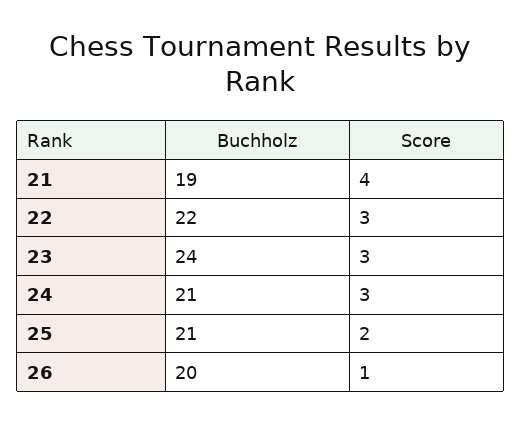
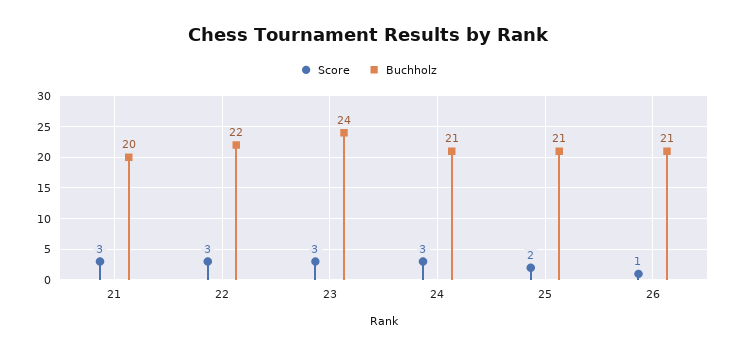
  {
    "Buchholz": {
-     "21": 19,
+     "21": 20,
      "22": 22,
      "23": 24,
      "24": 21,
      "25": 21,
-     "26": 20
+     "26": 21
    },
    "Score": {
-     "21": 4,
+     "21": 3,
      "22": 3,
      "23": 3,
      "24": 3,
      "25": 2,
      "26": 1
    }
  }

